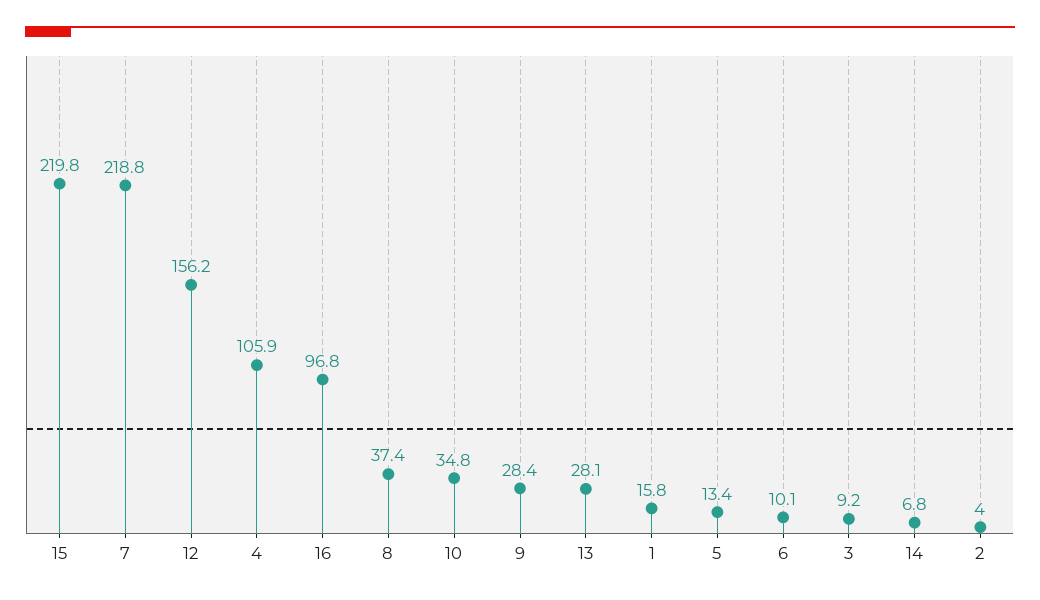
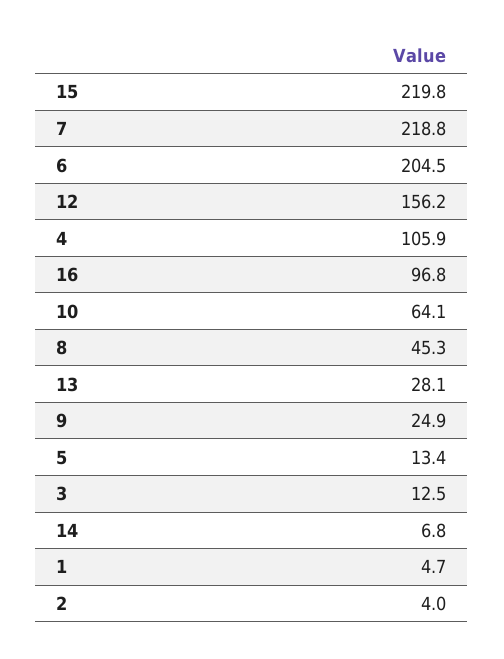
  {
    "15": 219.8,
    "7": 218.8,
    "12": 156.2,
    "4": 105.9,
    "16": 96.8,
-   "8": 37.4,
+   "8": 45.3,
-   "10": 34.8,
+   "10": 64.1,
-   "9": 28.4,
+   "9": 24.9,
    "13": 28.1,
-   "1": 15.8,
+   "1": 4.7,
    "5": 13.4,
-   "6": 10.1,
+   "6": 204.5,
-   "3": 9.2,
+   "3": 12.5,
    "14": 6.8,
    "2": 4
  }

